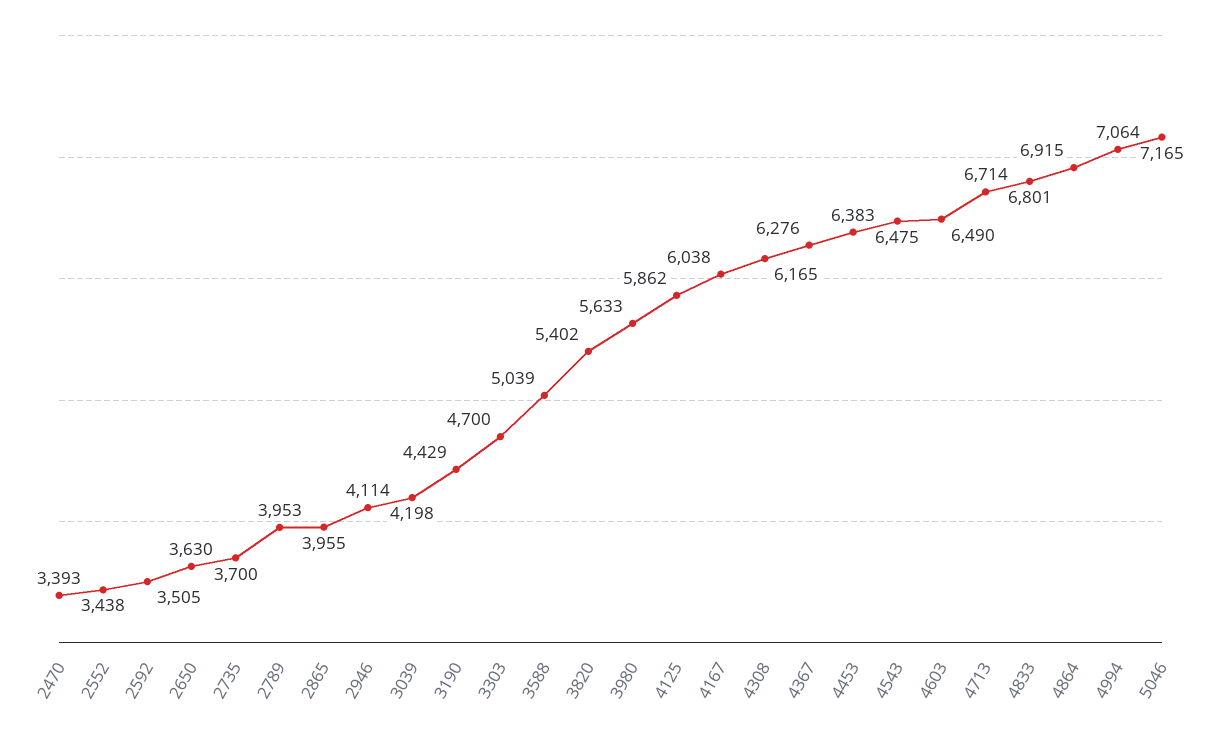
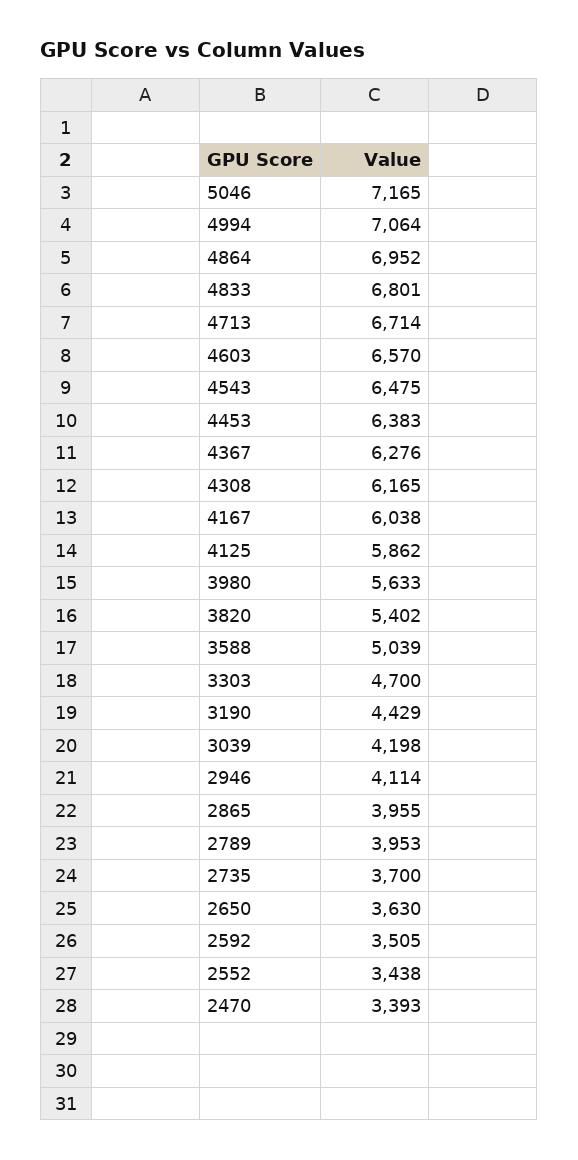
  {
    "2470": 3393,
    "2552": 3438,
    "2592": 3505,
    "2650": 3630,
    "2735": 3700,
    "2789": 3953,
    "2865": 3955,
    "2946": 4114,
    "3039": 4198,
    "3190": 4429,
    "3303": 4700,
    "3588": 5039,
    "3820": 5402,
    "3980": 5633,
    "4125": 5862,
    "4167": 6038,
    "4308": 6165,
    "4367": 6276,
    "4453": 6383,
    "4543": 6475,
-   "4603": 6490,
+   "4603": 6570,
    "4713": 6714,
    "4833": 6801,
-   "4864": 6915,
+   "4864": 6952,
    "4994": 7064,
    "5046": 7165
  }

